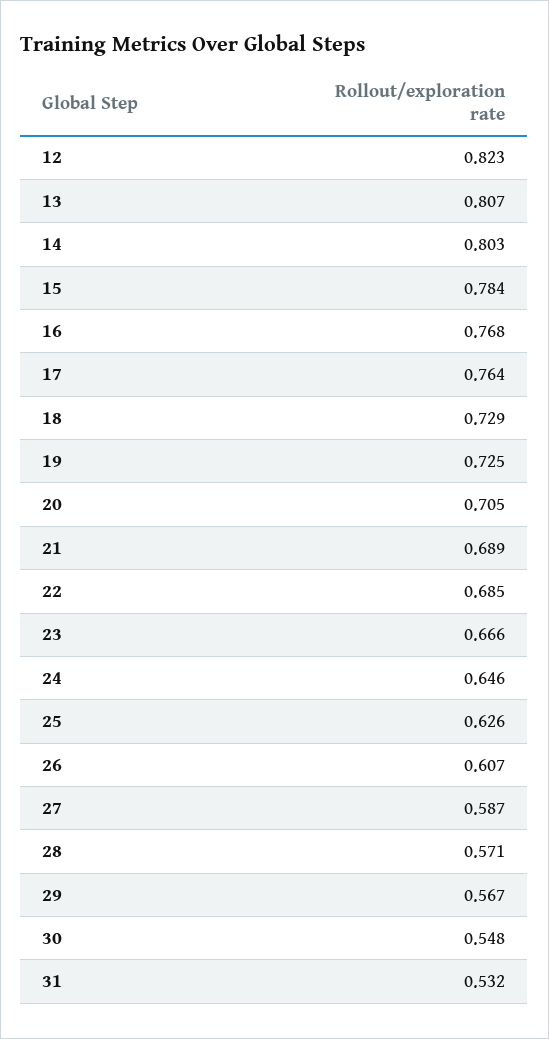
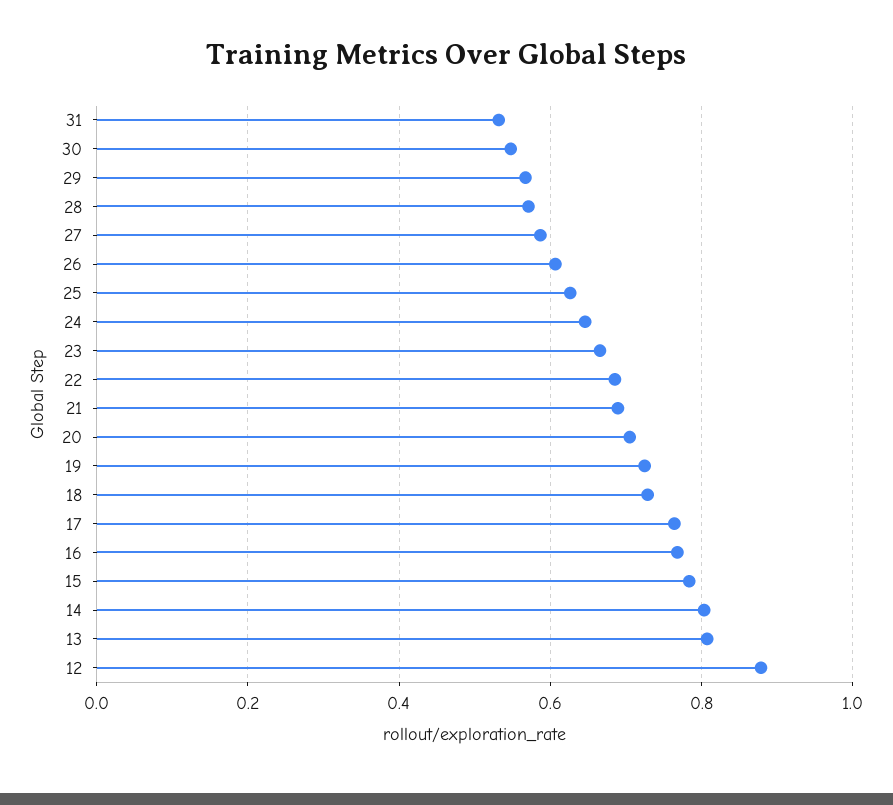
  {
-   "12": 0.823,
+   "12": 0.88,
    "13": 0.807,
    "14": 0.803,
    "15": 0.784,
    "16": 0.768,
    "17": 0.764,
    "18": 0.729,
    "19": 0.725,
    "20": 0.705,
    "21": 0.689,
    "22": 0.685,
    "23": 0.666,
    "24": 0.646,
    "25": 0.626,
    "26": 0.607,
    "27": 0.587,
    "28": 0.571,
    "29": 0.567,
    "30": 0.548,
    "31": 0.532
  }

